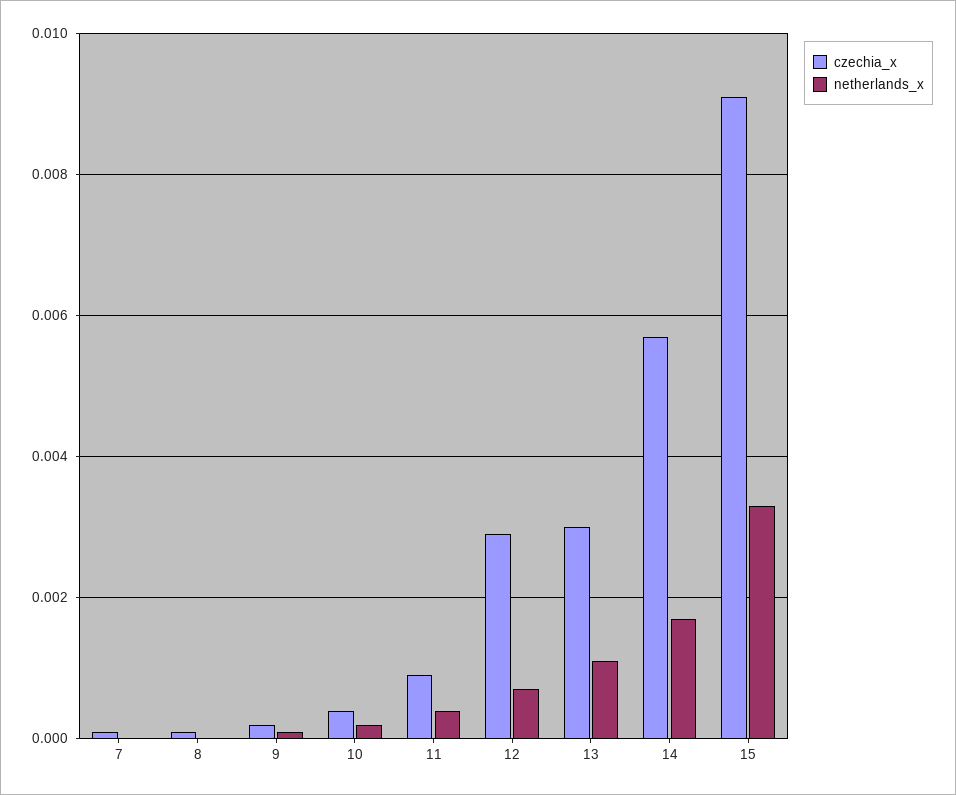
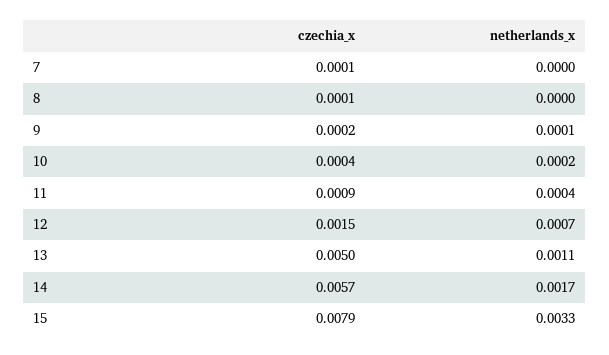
  {
    "czechia_x": {
      "7": 0.0001,
      "8": 0.0001,
      "9": 0.0002,
      "10": 0.0004,
      "11": 0.0009,
-     "12": 0.003,
+     "12": 0.0015,
-     "13": 0.003,
+     "13": 0.005,
      "14": 0.0057,
-     "15": 0.009
+     "15": 0.0079
    },
    "netherlands_x": {
      "7": 0,
      "8": 0,
      "9": 0.0001,
      "10": 0.0002,
      "11": 0.0004,
      "12": 0.0007,
      "13": 0.0011,
      "14": 0.0017,
      "15": 0.0033
    }
  }

